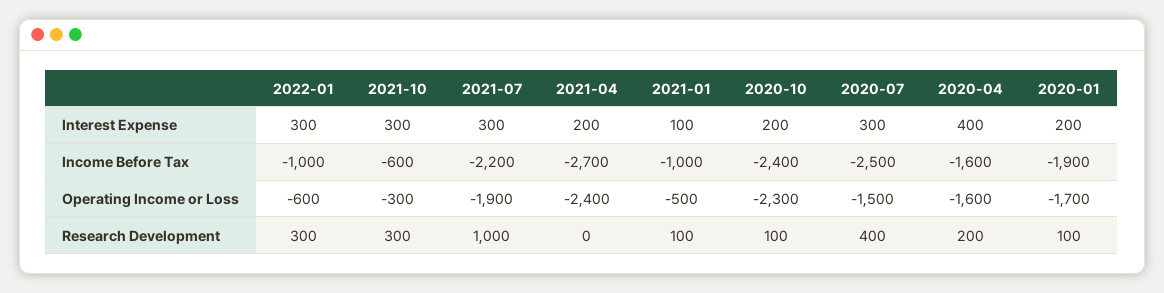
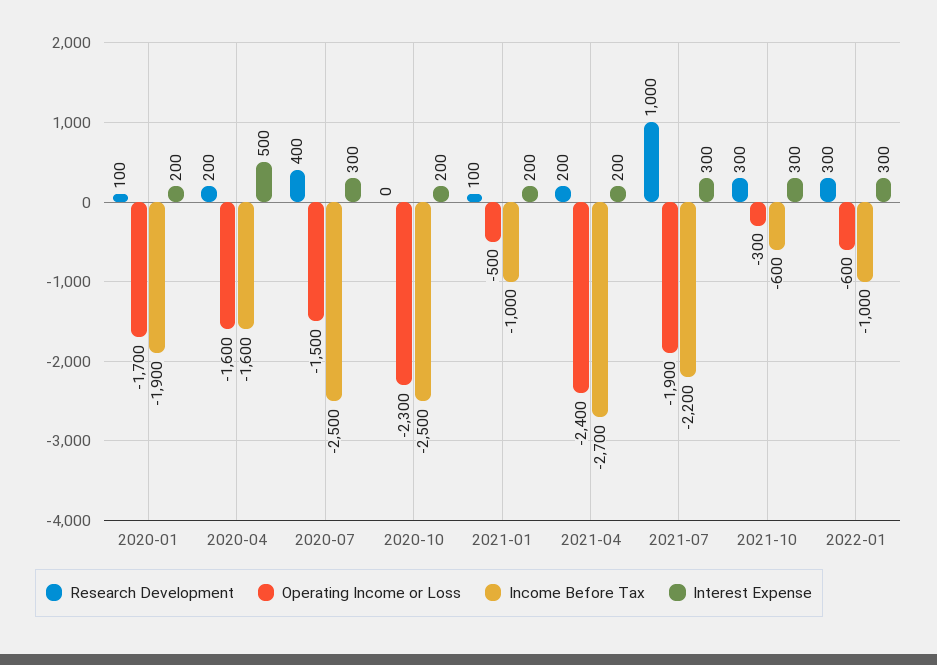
  {
    "Interest Expense": {
      "2022-01": 300,
      "2021-10": 300,
      "2021-07": 300,
      "2021-04": 200,
-     "2021-01": 100,
+     "2021-01": 200,
      "2020-10": 200,
      "2020-07": 300,
-     "2020-04": 400,
+     "2020-04": 500,
      "2020-01": 200
    },
    "Income Before Tax": {
      "2022-01": -1000,
      "2021-10": -600,
      "2021-07": -2200,
      "2021-04": -2700,
      "2021-01": -1000,
-     "2020-10": -2400,
+     "2020-10": -2500,
      "2020-07": -2500,
      "2020-04": -1600,
      "2020-01": -1900
    },
    "Operating Income or Loss": {
      "2022-01": -600,
      "2021-10": -300,
      "2021-07": -1900,
      "2021-04": -2400,
      "2021-01": -500,
      "2020-10": -2300,
      "2020-07": -1500,
      "2020-04": -1600,
      "2020-01": -1700
    },
    "Research Development": {
      "2022-01": 300,
      "2021-10": 300,
      "2021-07": 1000,
-     "2021-04": 0,
+     "2021-04": 200,
      "2021-01": 100,
-     "2020-10": 100,
+     "2020-10": 0,
      "2020-07": 400,
      "2020-04": 200,
      "2020-01": 100
    }
  }

